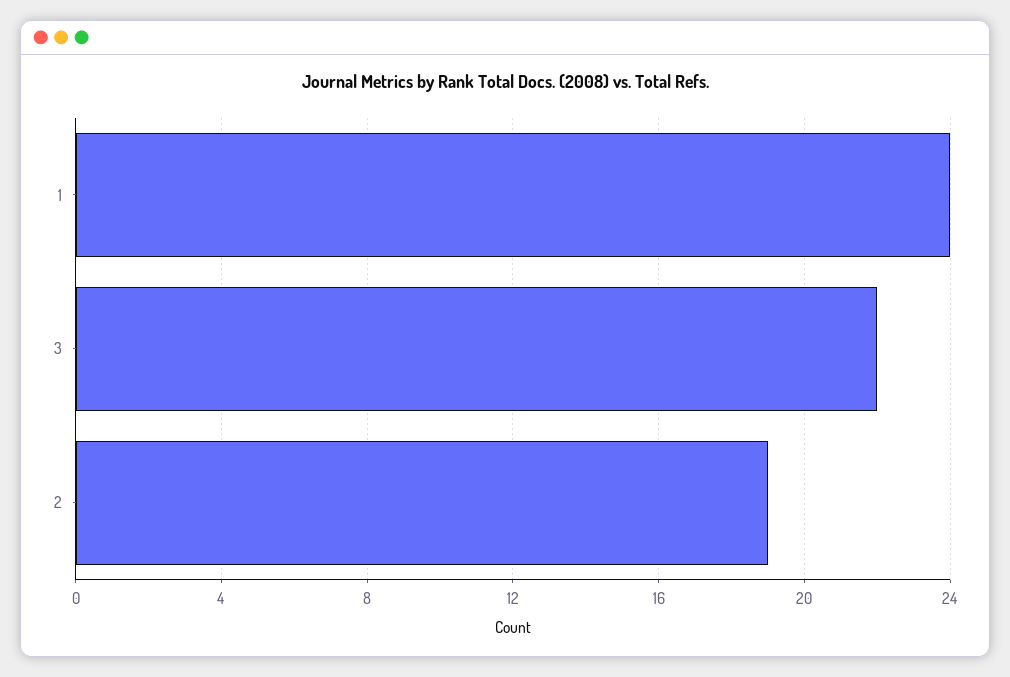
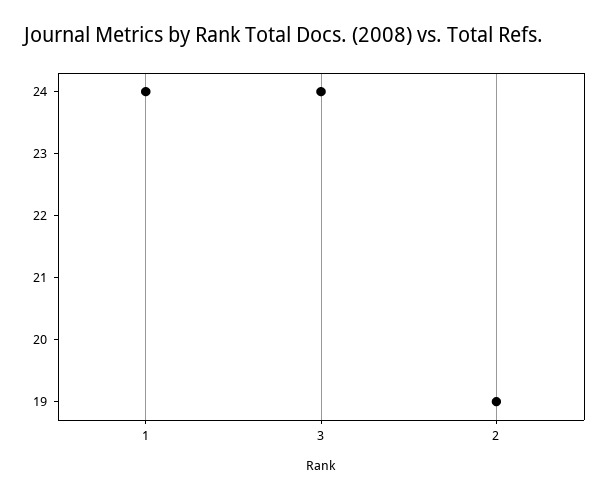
  {
    "1": 24,
-   "3": 22,
+   "3": 24,
    "2": 19
  }

